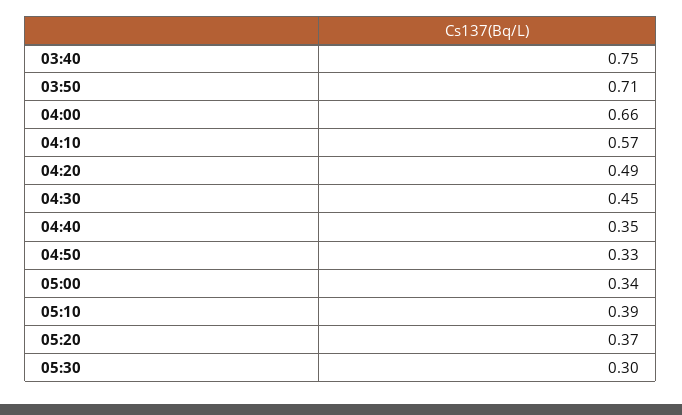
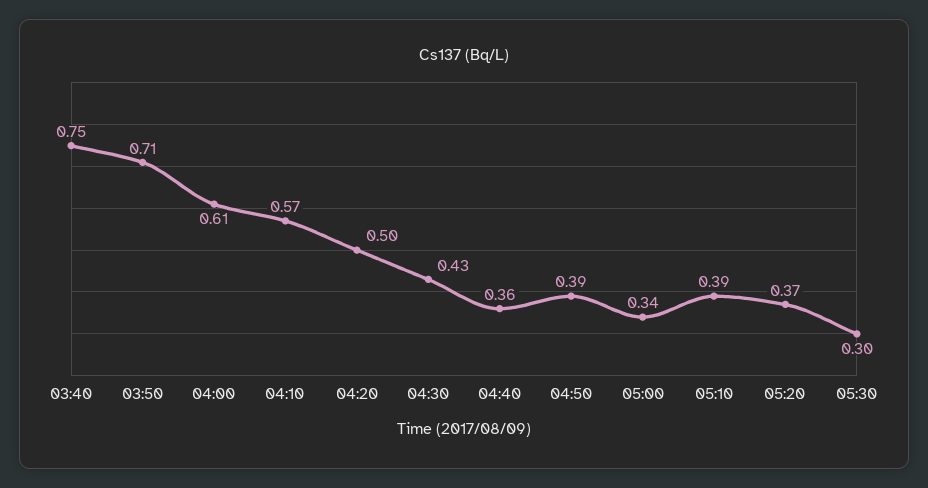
  {
    "03:40": 0.75,
    "03:50": 0.71,
-   "04:00": 0.66,
+   "04:00": 0.61,
    "04:10": 0.57,
-   "04:20": 0.49,
+   "04:20": 0.5,
-   "04:30": 0.45,
+   "04:30": 0.43,
-   "04:40": 0.35,
+   "04:40": 0.36,
-   "04:50": 0.33,
+   "04:50": 0.39,
    "05:00": 0.34,
    "05:10": 0.39,
    "05:20": 0.37,
    "05:30": 0.3
  }

